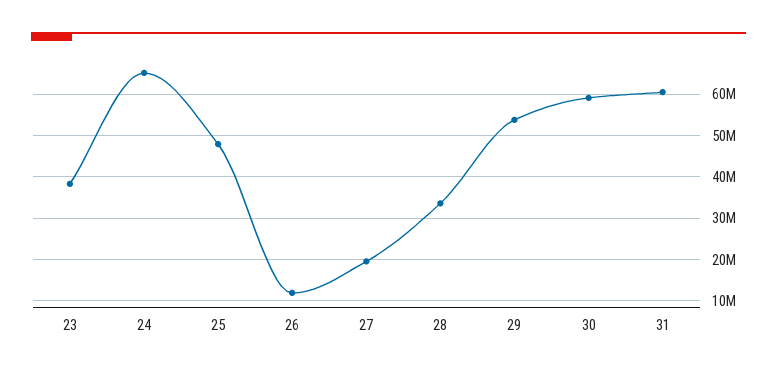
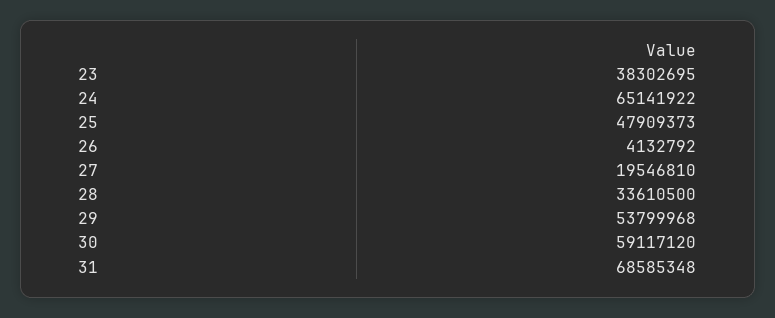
  {
    "23": 38302695,
    "24": 65141922,
    "25": 47909373,
-   "26": 12000000,
+   "26": 4132792,
    "27": 19546810,
    "28": 33610500,
    "29": 53799968,
    "30": 59117120,
-   "31": 60000000
+   "31": 68585348
  }

